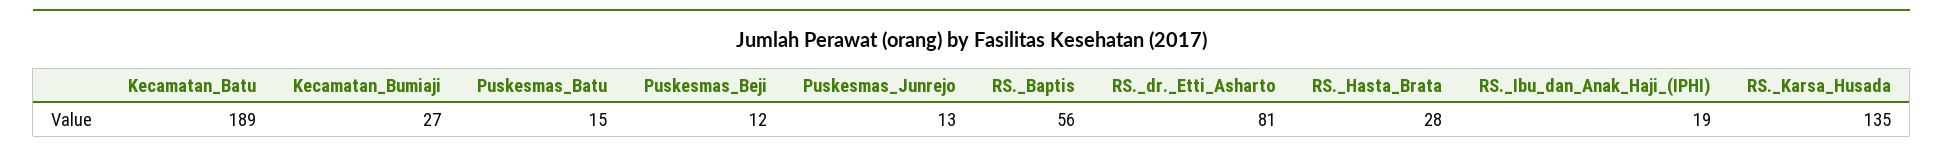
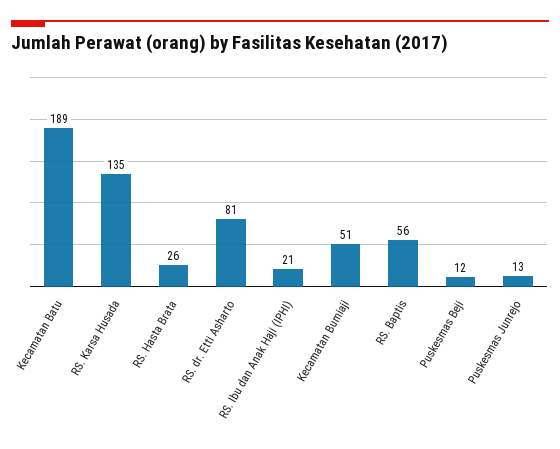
  {
    "Kecamatan_Batu": 189,
-   "Kecamatan_Bumiaji": 27,
+   "Kecamatan_Bumiaji": 51,
-   "Puskesmas_Batu": 15,
    "Puskesmas_Beji": 12,
    "Puskesmas_Junrejo": 13,
    "RS._Baptis": 56,
    "RS._dr._Etti_Asharto": 81,
-   "RS._Hasta_Brata": 28,
+   "RS._Hasta_Brata": 26,
-   "RS._Ibu_dan_Anak_Haji_(IPHI)": 19,
+   "RS._Ibu_dan_Anak_Haji_(IPHI)": 21,
    "RS._Karsa_Husada": 135
  }

